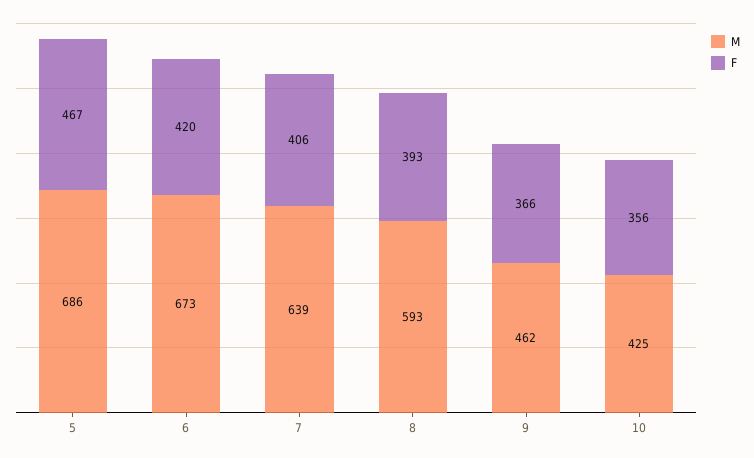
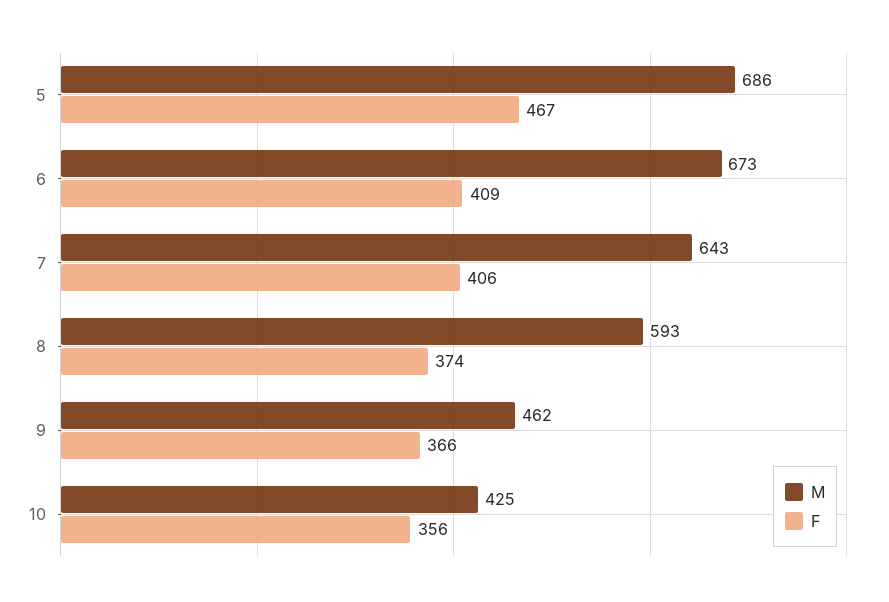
  {
    "M": {
      "5": 686,
      "6": 673,
-     "7": 639,
+     "7": 643,
      "8": 593,
      "9": 462,
      "10": 425
    },
    "F": {
      "5": 467,
-     "6": 420,
+     "6": 409,
      "7": 406,
-     "8": 393,
+     "8": 374,
      "9": 366,
      "10": 356
    }
  }

